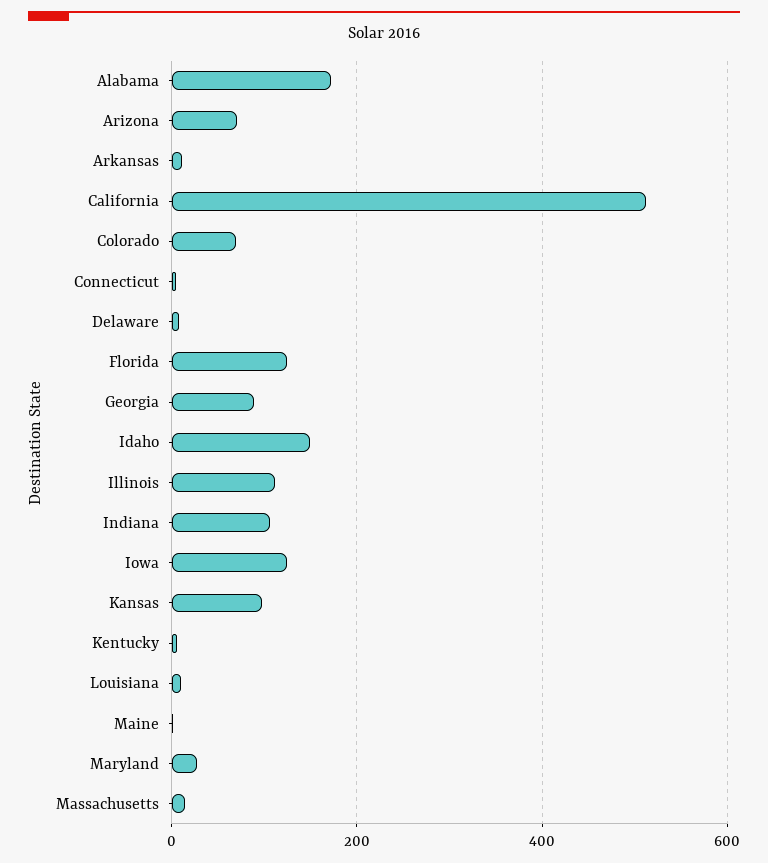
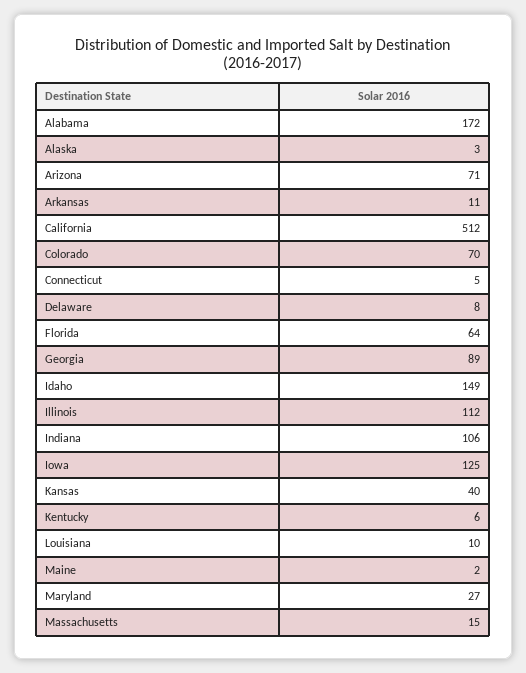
  {
    "Alabama": 172,
    "Arizona": 71,
    "Arkansas": 11,
    "California": 512,
    "Colorado": 70,
    "Connecticut": 5,
    "Delaware": 8,
-   "Florida": 120,
+   "Florida": 64,
    "Georgia": 89,
    "Idaho": 149,
    "Illinois": 112,
    "Indiana": 106,
    "Iowa": 125,
-   "Kansas": 100,
+   "Kansas": 40,
    "Kentucky": 6,
    "Louisiana": 10,
    "Maine": 2,
    "Maryland": 27,
-   "Massachusetts": 15
+   "Massachusetts": 15,
+   "Alaska": 3
  }

